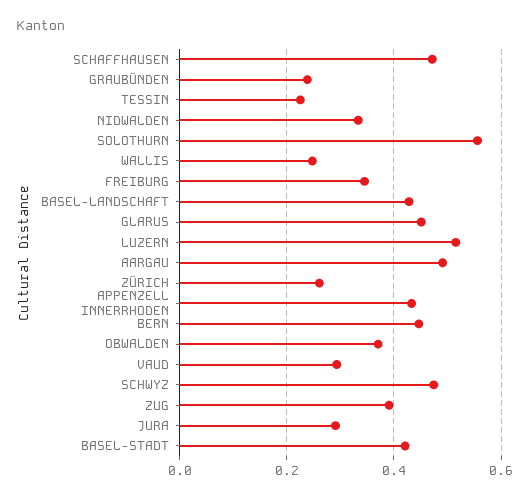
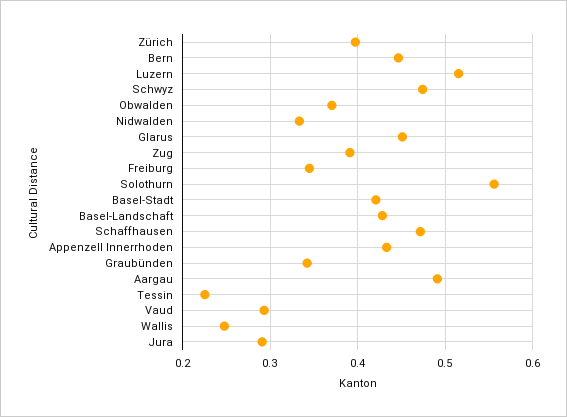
  {
    "SCHAFFHAUSEN": 0.47,
-   "GRAUBÜNDEN": 0.24,
+   "GRAUBÜNDEN": 0.34,
    "TESSIN": 0.23,
    "NIDWALDEN": 0.33,
    "SOLOTHURN": 0.56,
    "WALLIS": 0.25,
    "FREIBURG": 0.35,
    "BASEL-LANDSCHAFT": 0.43,
    "GLARUS": 0.45,
    "LUZERN": 0.52,
    "AARGAU": 0.49,
-   "ZÜRICH": 0.26,
+   "ZÜRICH": 0.4,
    "APPENZELL INNERRHODEN": 0.43,
    "BERN": 0.45,
    "OBWALDEN": 0.37,
    "VAUD": 0.29,
    "SCHWYZ": 0.47,
    "ZUG": 0.39,
    "JURA": 0.29,
    "BASEL-STADT": 0.42
  }

